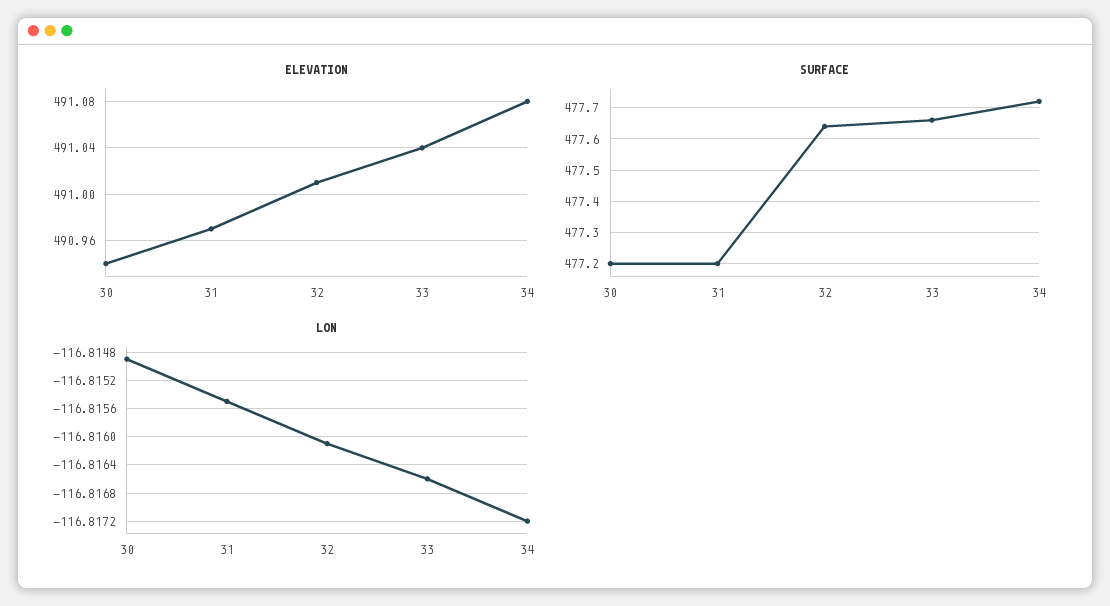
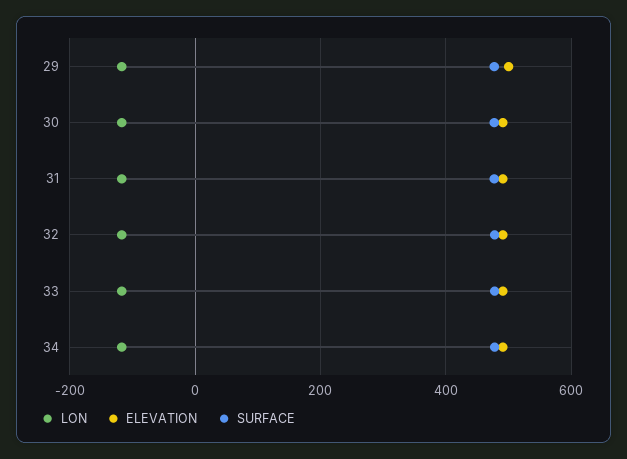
  {
    "ELEVATION": {
      "30": 490.94,
      "31": 490.97,
      "32": 491.01,
      "33": 491.04,
-     "34": 491.08
+     "34": 491.08,
+     "29": 500
    },
    "SURFACE": {
      "30": 477.2,
      "31": 477.2,
      "32": 477.65,
      "33": 477.65,
-     "34": 477.7
+     "34": 477.7,
+     "29": 480
    },
    "LON": {
      "30": -116.8149,
      "31": -116.8155,
      "32": -116.8161,
      "33": -116.8166,
-     "34": -116.8172
+     "34": -116.8172,
+     "29": -120
    }
  }

